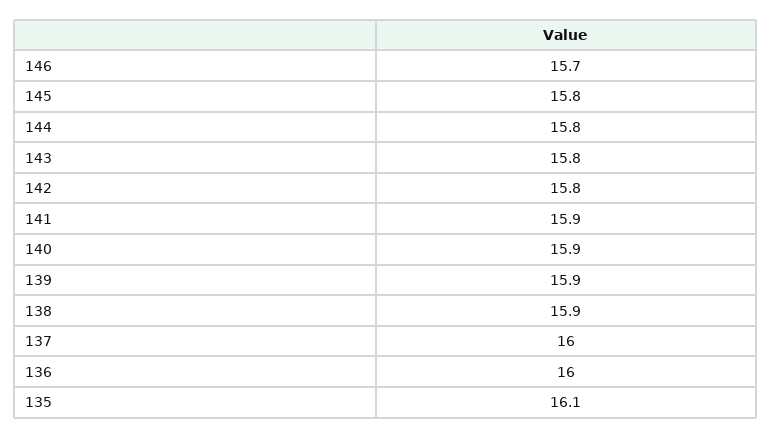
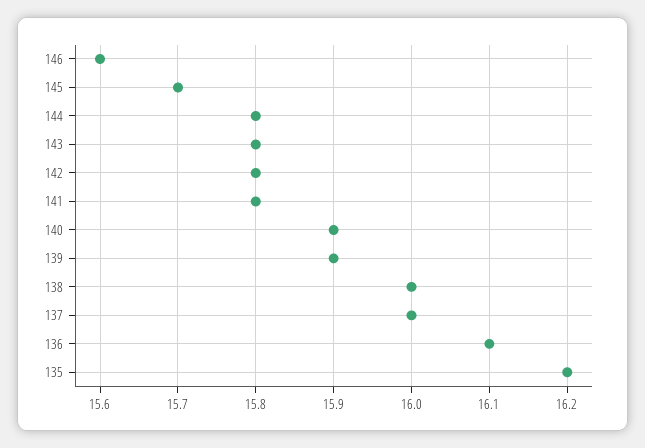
  {
-   "146": 15.7,
+   "146": 15.6,
-   "145": 15.8,
+   "145": 15.7,
    "144": 15.8,
    "143": 15.8,
    "142": 15.8,
-   "141": 15.9,
+   "141": 15.8,
    "140": 15.9,
    "139": 15.9,
-   "138": 15.9,
+   "138": 16,
    "137": 16,
-   "136": 16,
+   "136": 16.1,
-   "135": 16.1
+   "135": 16.2
  }

